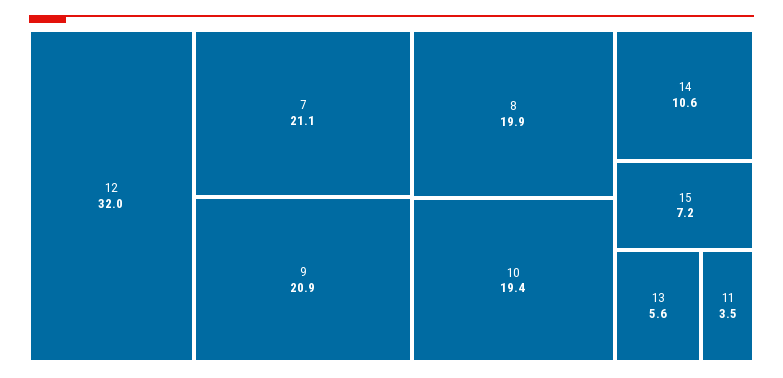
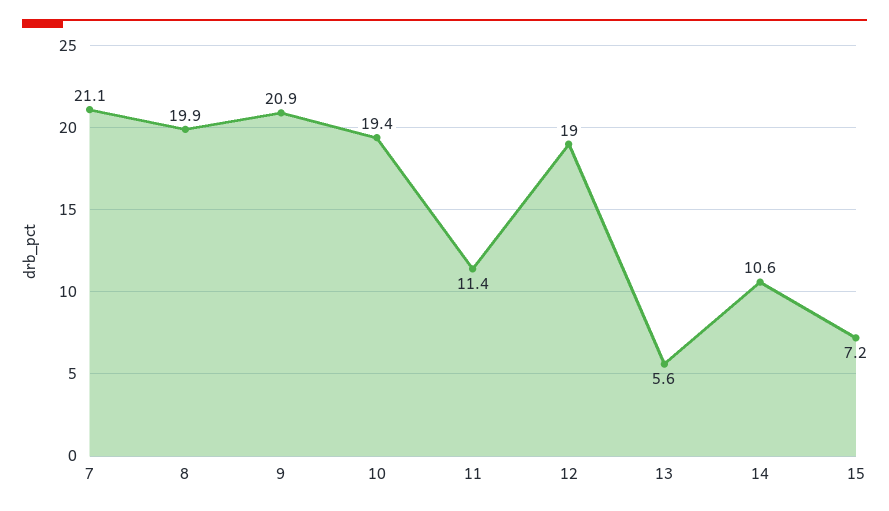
  {
-   "12": 32,
+   "12": 19,
    "7": 21.1,
    "9": 20.9,
    "8": 19.9,
    "10": 19.4,
    "14": 10.6,
    "15": 7.2,
    "13": 5.6,
-   "11": 3.5
+   "11": 11.4
  }

